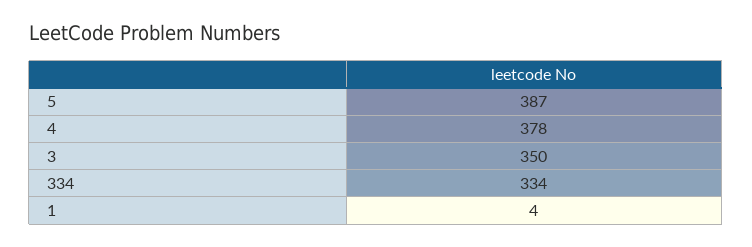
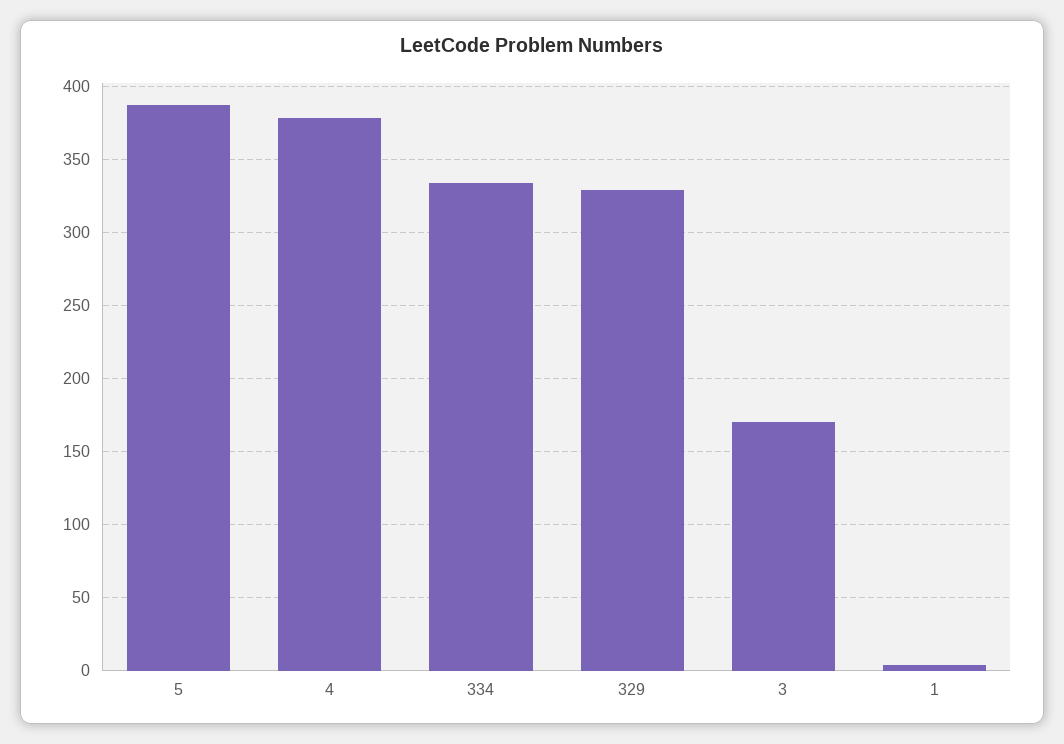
  {
    "5": 387,
    "4": 378,
-   "3": 350,
+   "3": 170,
    "334": 334,
-   "1": 4
+   "1": 4,
+   "329": 330
  }

